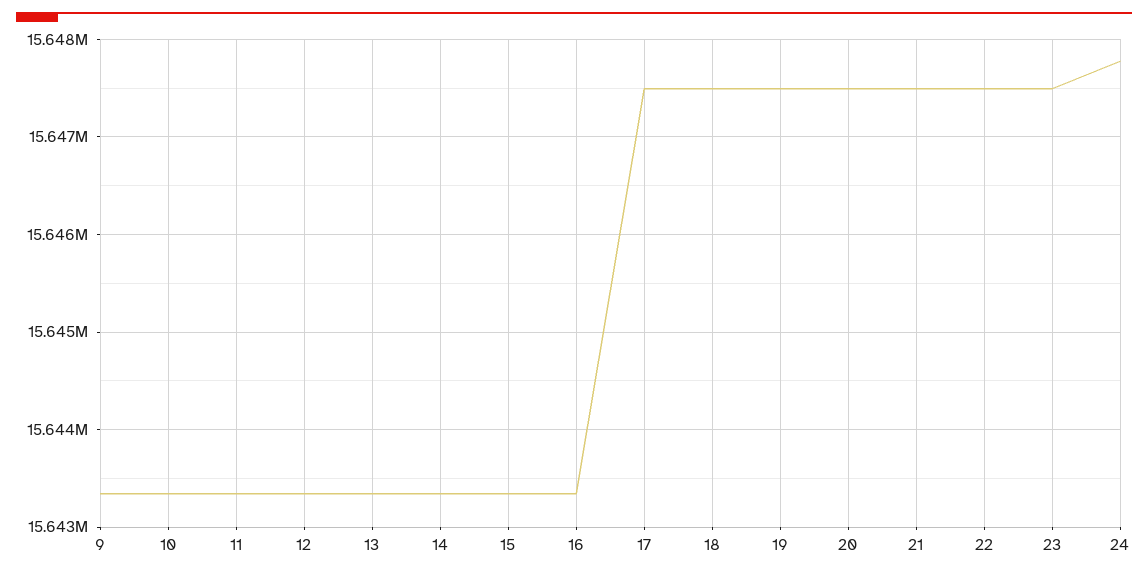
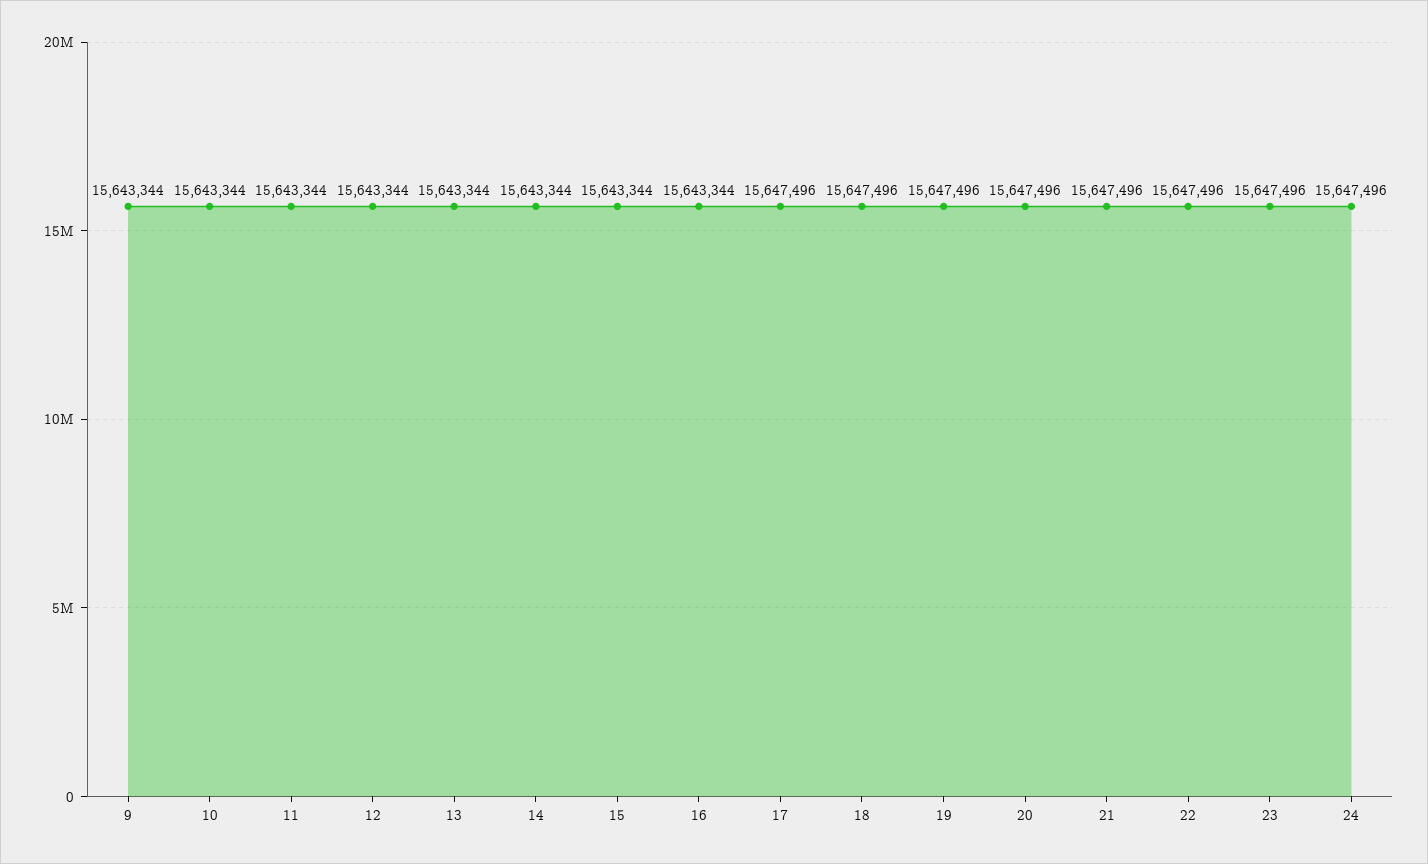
  {
    "9": 15643344,
    "10": 15643344,
    "11": 15643344,
    "12": 15643344,
    "13": 15643344,
    "14": 15643344,
    "15": 15643344,
    "16": 15643344,
    "17": 15647496,
    "18": 15647496,
    "19": 15647496,
    "20": 15647496,
    "21": 15647496,
    "22": 15647496,
    "23": 15647496,
-   "24": 15647800
+   "24": 15647496
  }

